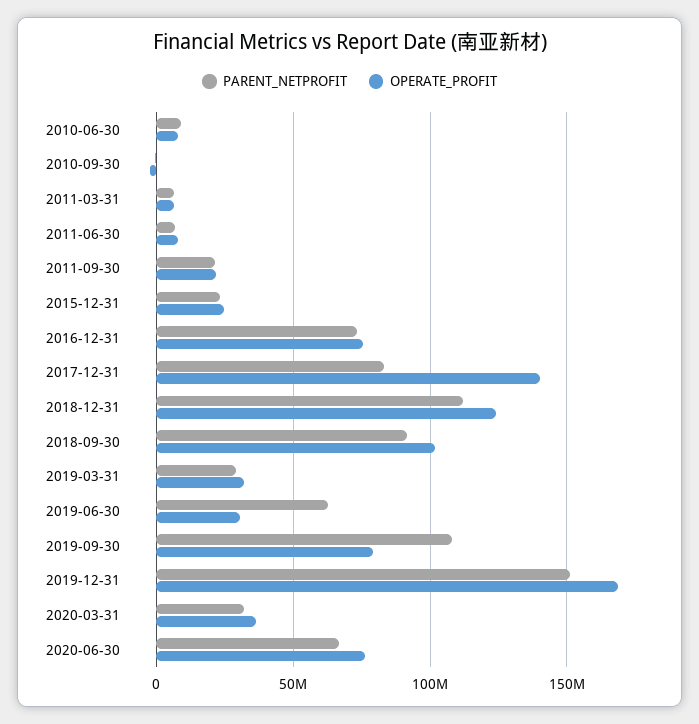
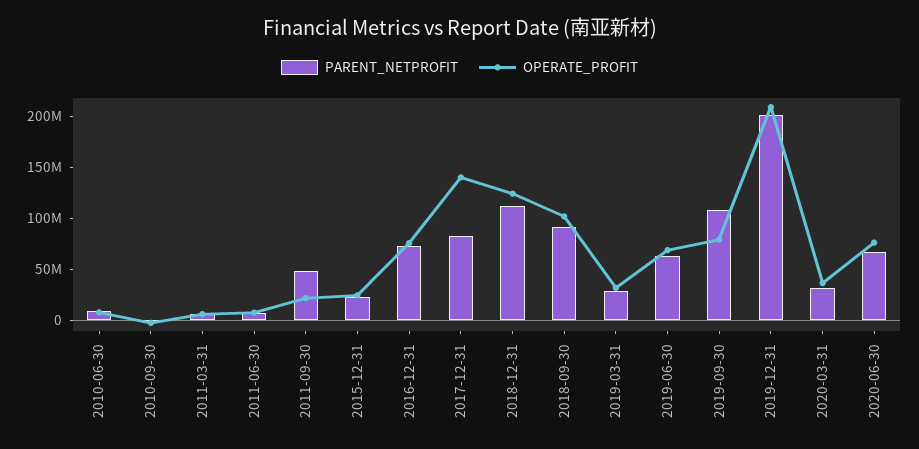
  {
    "PARENT_NETPROFIT": {
      "2010-06-30": 10000000,
      "2010-09-30": 0,
      "2011-03-31": 5000000,
      "2011-06-30": 5000000,
-     "2011-09-30": 20000000,
+     "2011-09-30": 50000000,
      "2015-12-31": 25000000,
      "2016-12-31": 75000000,
      "2017-12-31": 85000000,
      "2018-12-31": 110000000,
      "2018-09-30": 90000000,
      "2019-03-31": 30000000,
      "2019-06-30": 65000000,
      "2019-09-30": 110000000,
-     "2019-12-31": 150000000,
+     "2019-12-31": 200000000,
      "2020-03-31": 30000000,
      "2020-06-30": 65000000
    },
    "OPERATE_PROFIT": {
      "2010-06-30": 10000000,
      "2010-09-30": 0,
      "2011-03-31": 5000000,
      "2011-06-30": 10000000,
      "2011-09-30": 20000000,
      "2015-12-31": 25000000,
      "2016-12-31": 75000000,
      "2017-12-31": 140000000,
      "2018-12-31": 125000000,
      "2018-09-30": 100000000,
      "2019-03-31": 30000000,
-     "2019-06-30": 30000000,
+     "2019-06-30": 70000000,
      "2019-09-30": 80000000,
-     "2019-12-31": 170000000,
+     "2019-12-31": 210000000,
      "2020-03-31": 35000000,
      "2020-06-30": 75000000
    }
  }

